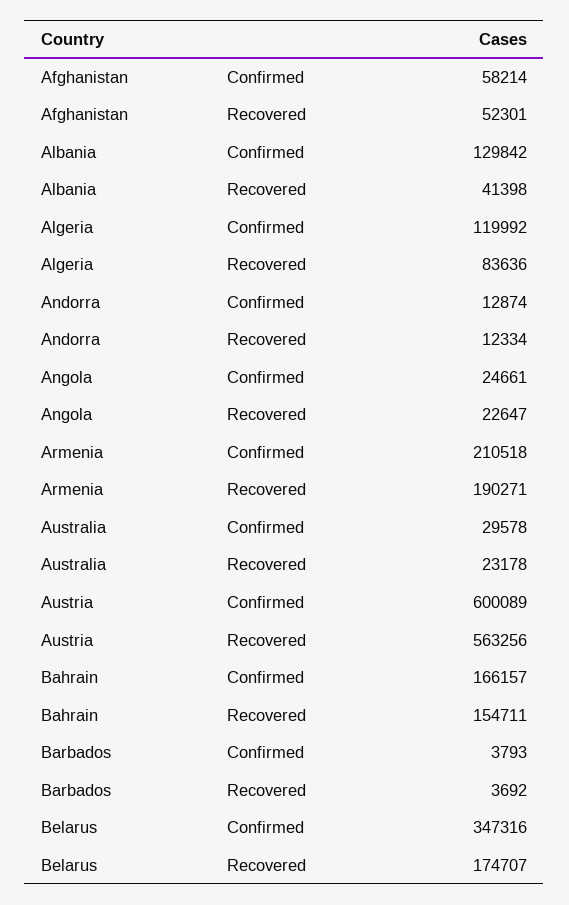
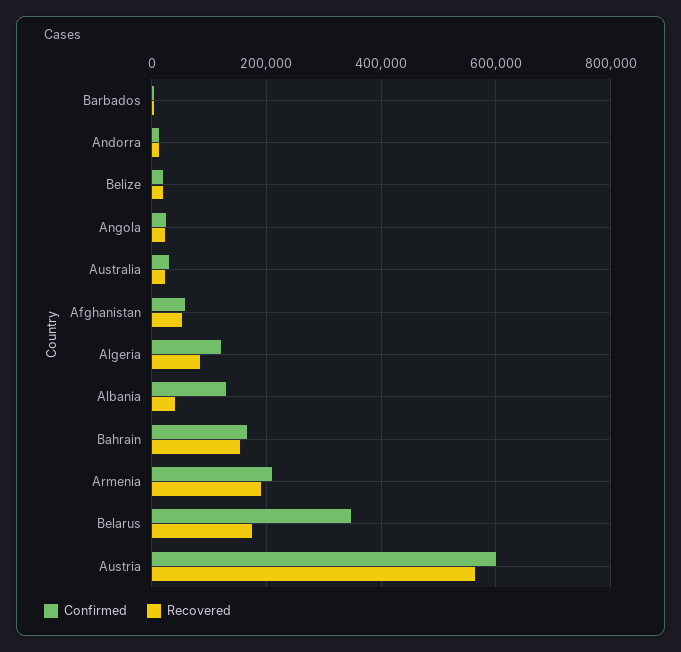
  {
    "Confirmed": {
      "Afghanistan": 58214,
      "Albania": 129842,
      "Algeria": 119992,
      "Andorra": 12874,
      "Angola": 24661,
      "Armenia": 210518,
      "Australia": 29578,
      "Austria": 600089,
      "Bahrain": 166157,
      "Barbados": 3793,
-     "Belarus": 347316
+     "Belarus": 347316,
+     "Belize": 20000
    },
    "Recovered": {
      "Afghanistan": 52301,
      "Albania": 41398,
      "Algeria": 83636,
      "Andorra": 12334,
      "Angola": 22647,
      "Armenia": 190271,
      "Australia": 23178,
      "Austria": 563256,
      "Bahrain": 154711,
      "Barbados": 3692,
-     "Belarus": 174707
+     "Belarus": 174707,
+     "Belize": 20000
    }
  }

